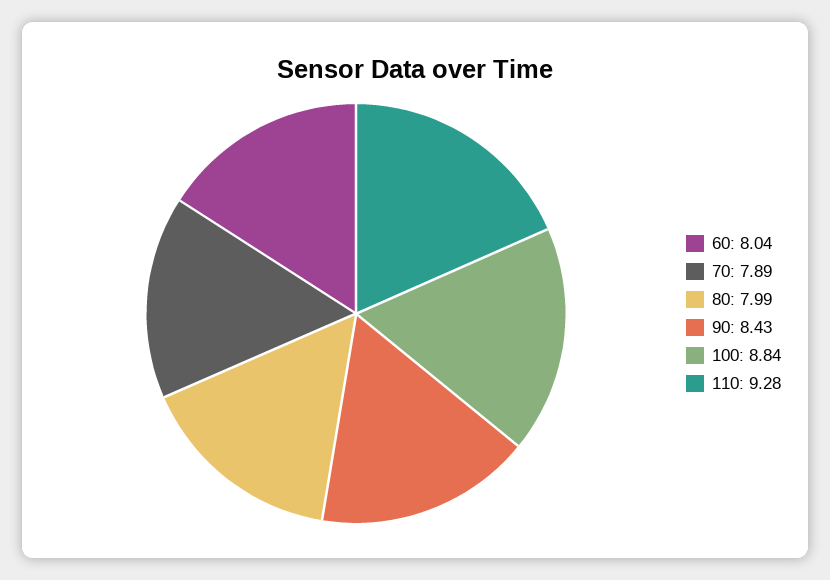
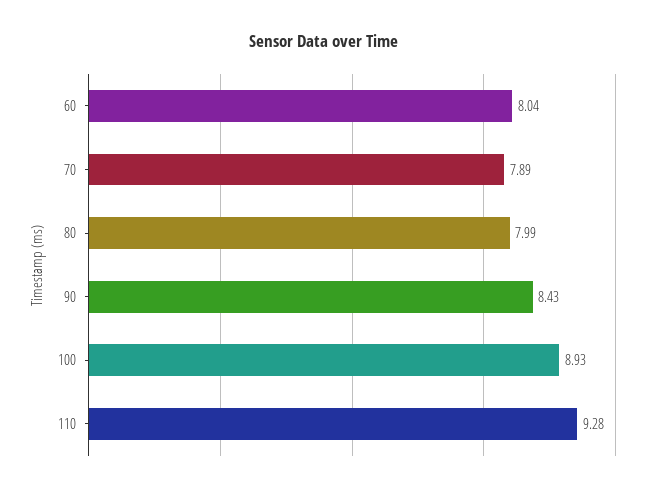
  {
    "60": 8.04,
    "70": 7.89,
    "80": 7.99,
    "90": 8.43,
-   "100": 8.84,
+   "100": 8.93,
    "110": 9.28
  }

